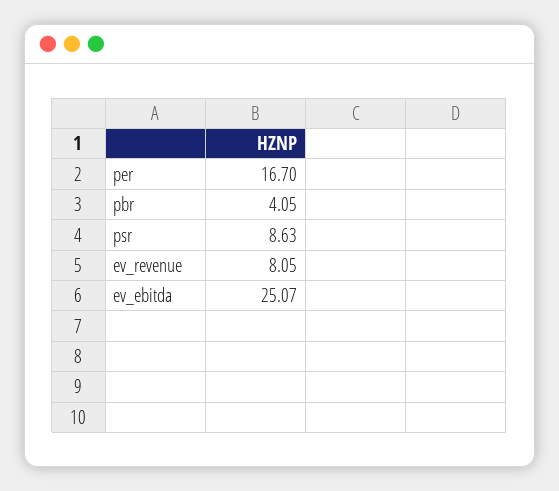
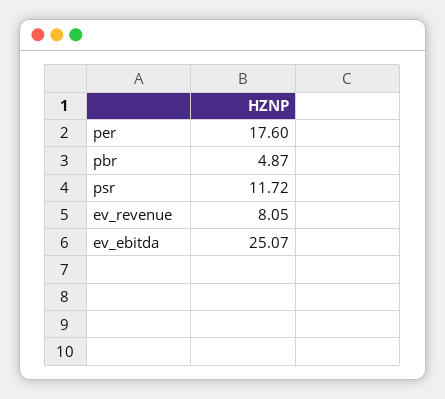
  {
-   "per": 16.7,
+   "per": 17.6,
-   "pbr": 4.05,
+   "pbr": 4.87,
-   "psr": 8.63,
+   "psr": 11.72,
    "ev_revenue": 8.05,
    "ev_ebitda": 25.07
  }

